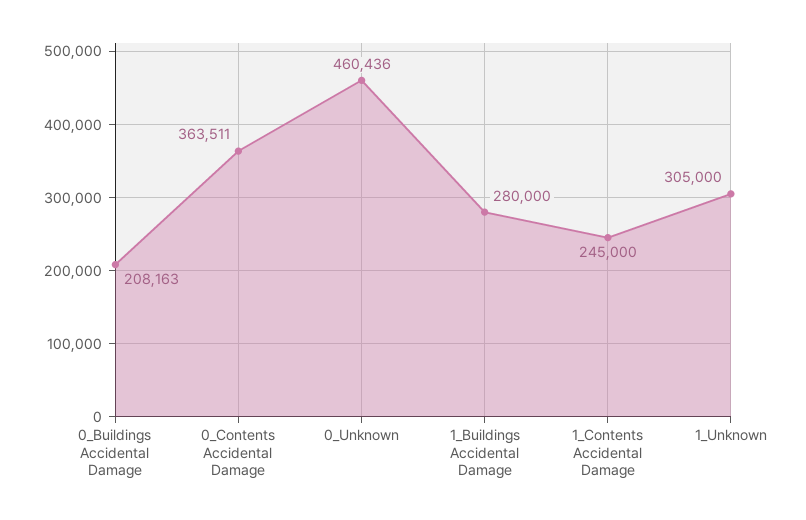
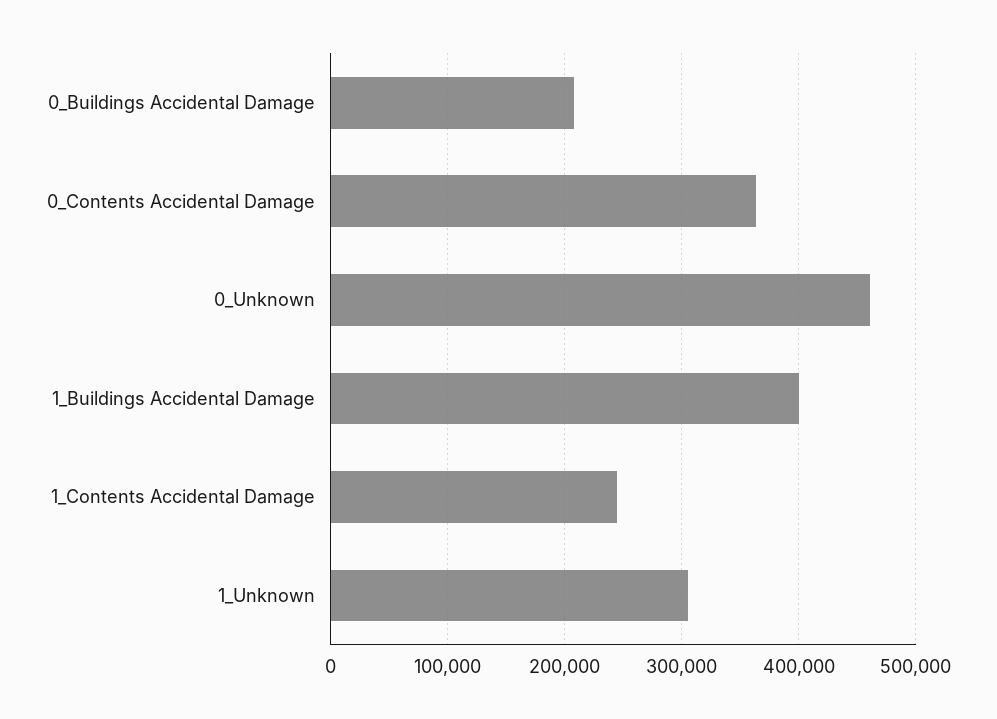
  {
    "0_Buildings Accidental Damage": 208163,
    "0_Contents Accidental Damage": 363511,
    "0_Unknown": 460436,
-   "1_Buildings Accidental Damage": 280000,
+   "1_Buildings Accidental Damage": 400000,
    "1_Contents Accidental Damage": 245000,
    "1_Unknown": 305000
  }

